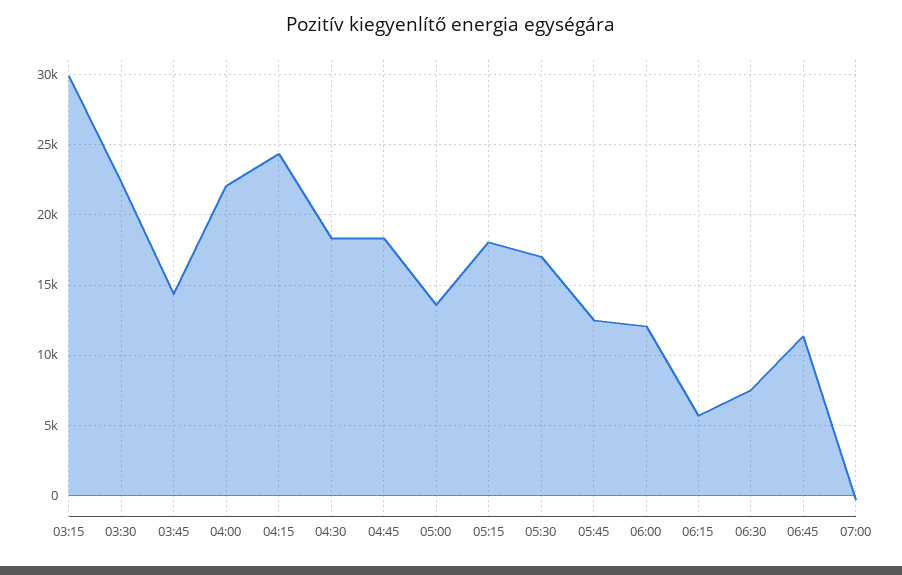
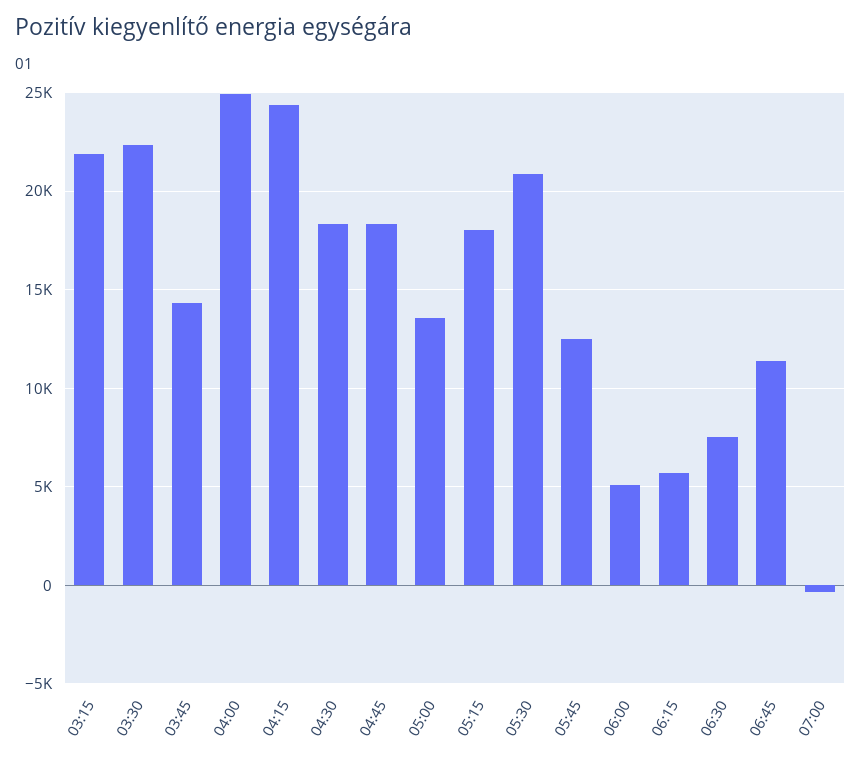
  {
-   "03:15": 30000,
+   "03:15": 22000,
    "03:30": 22500,
    "03:45": 14500,
-   "04:00": 22000,
+   "04:00": 25000,
    "04:15": 24500,
    "04:30": 18500,
    "04:45": 18500,
    "05:00": 13500,
    "05:15": 18000,
-   "05:30": 17000,
+   "05:30": 21000,
    "05:45": 12500,
-   "06:00": 12000,
+   "06:00": 5000,
    "06:15": 5500,
    "06:30": 7500,
    "06:45": 11500,
    "07:00": -500
  }

